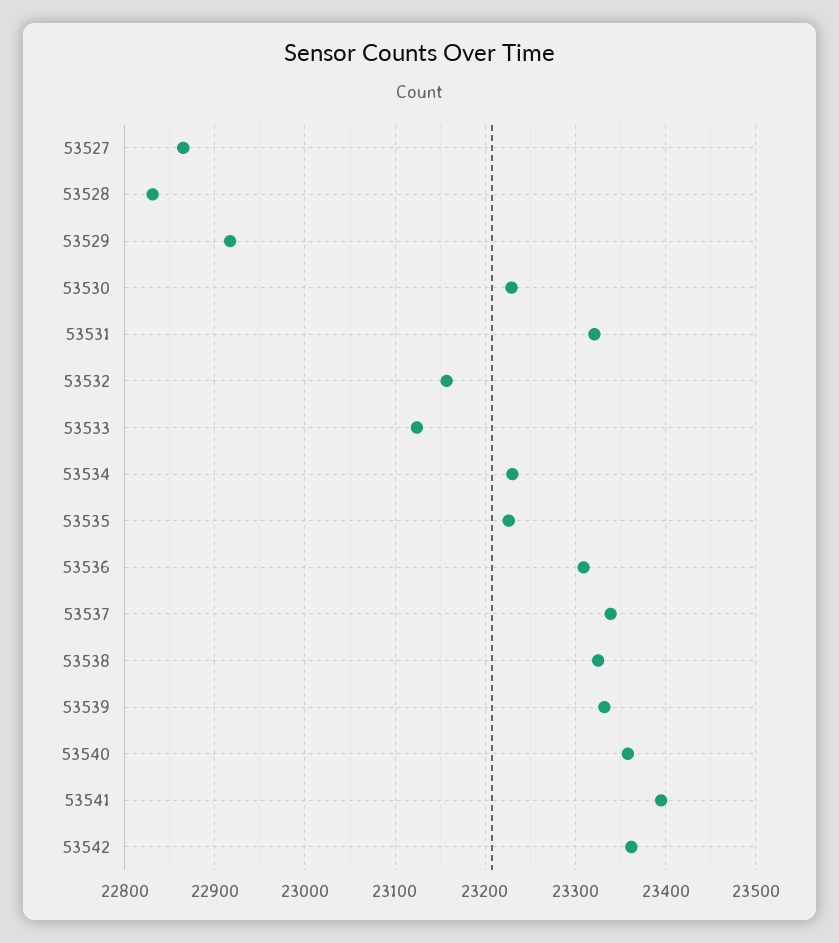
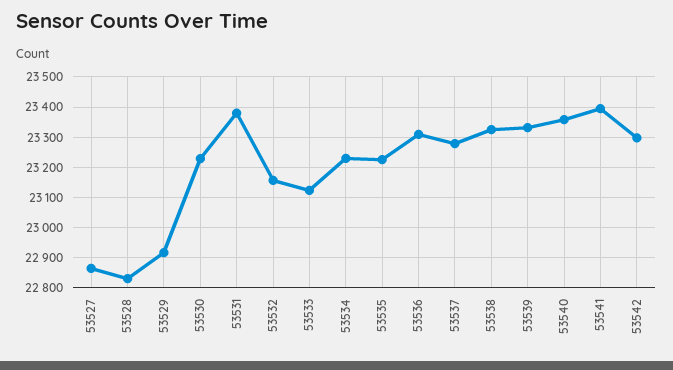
  {
    "53527": 22870,
    "53528": 22830,
    "53529": 22920,
    "53530": 23230,
-   "53531": 23320,
+   "53531": 23380,
    "53532": 23160,
    "53533": 23120,
    "53534": 23230,
    "53535": 23230,
    "53536": 23310,
-   "53537": 23340,
+   "53537": 23280,
    "53538": 23330,
    "53539": 23330,
    "53540": 23360,
    "53541": 23400,
-   "53542": 23360
+   "53542": 23300
  }

